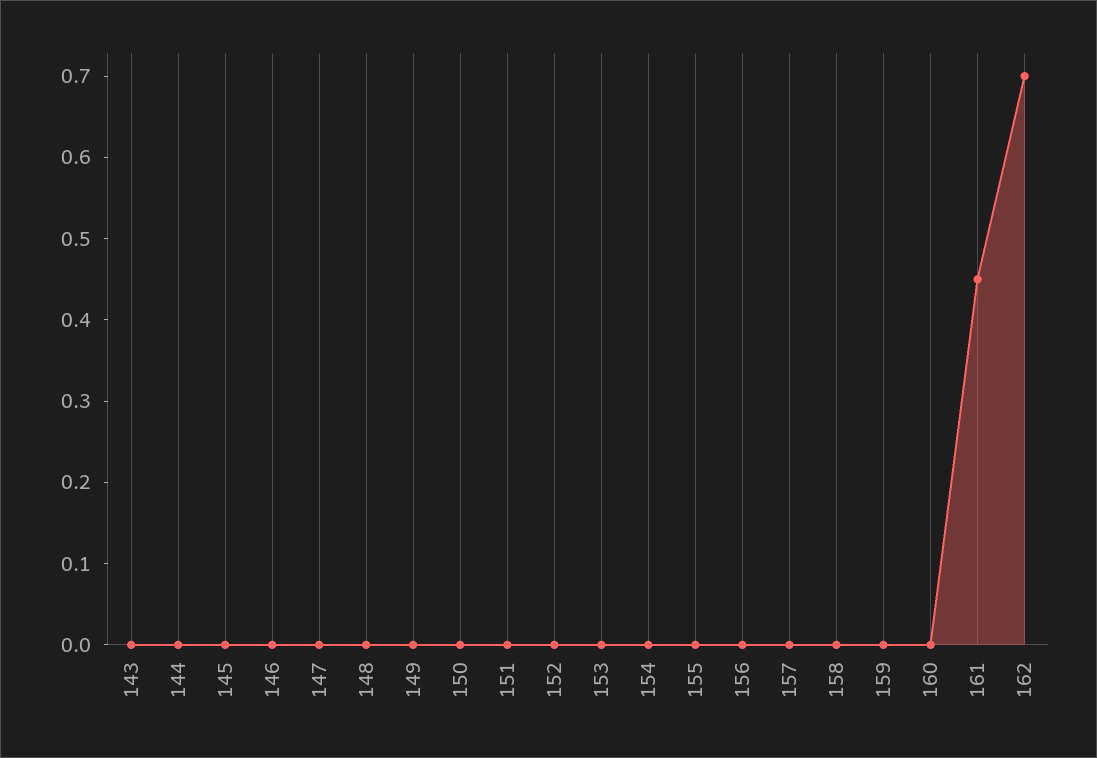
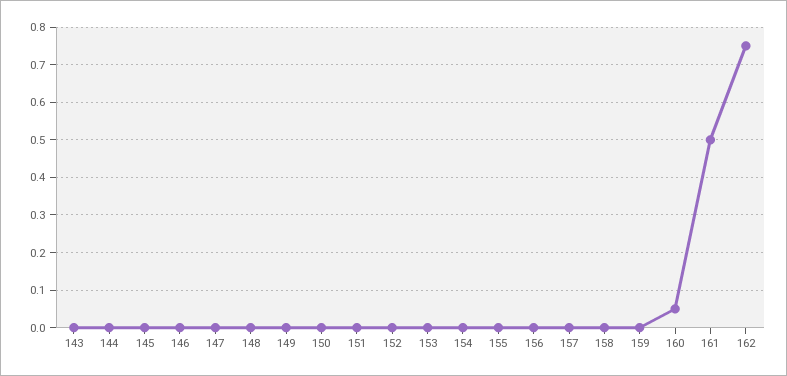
  {
    "143": 0,
    "144": 0,
    "145": 0,
    "146": 0,
    "147": 0,
    "148": 0,
    "149": 0,
    "150": 0,
    "151": 0,
    "152": 0,
    "153": 0,
    "154": 0,
    "155": 0,
    "156": 0,
    "157": 0,
    "158": 0,
    "159": 0,
-   "160": 0,
+   "160": 0.05,
-   "161": 0.45,
+   "161": 0.5,
-   "162": 0.7
+   "162": 0.75
  }

